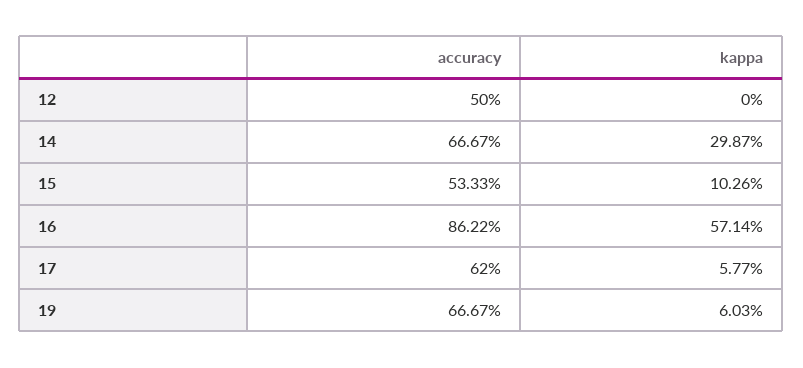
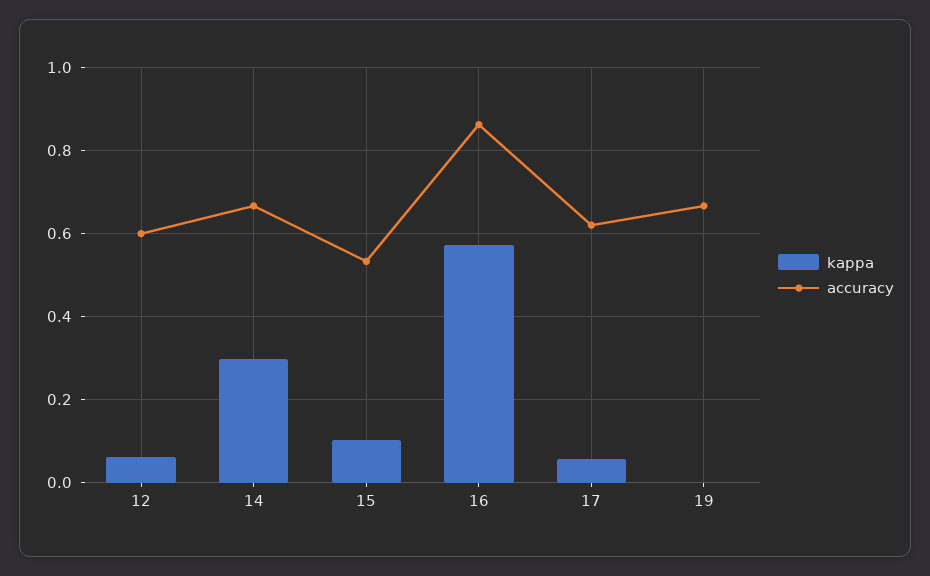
  {
    "accuracy": {
-     "12": 0.5,
+     "12": 0.6,
      "14": 0.6667,
      "15": 0.5333,
      "16": 0.8622,
      "17": 0.62,
      "19": 0.6667
    },
    "kappa": {
-     "12": 0,
+     "12": 0.06,
      "14": 0.2987,
      "15": 0.1026,
      "16": 0.5714,
      "17": 0.0577,
-     "19": 0.0603
+     "19": 0
    }
  }

